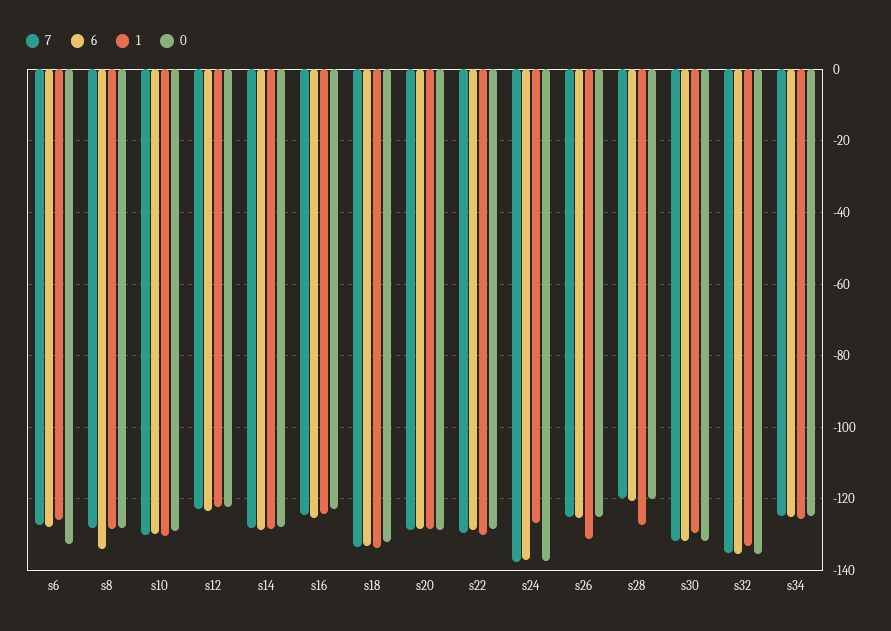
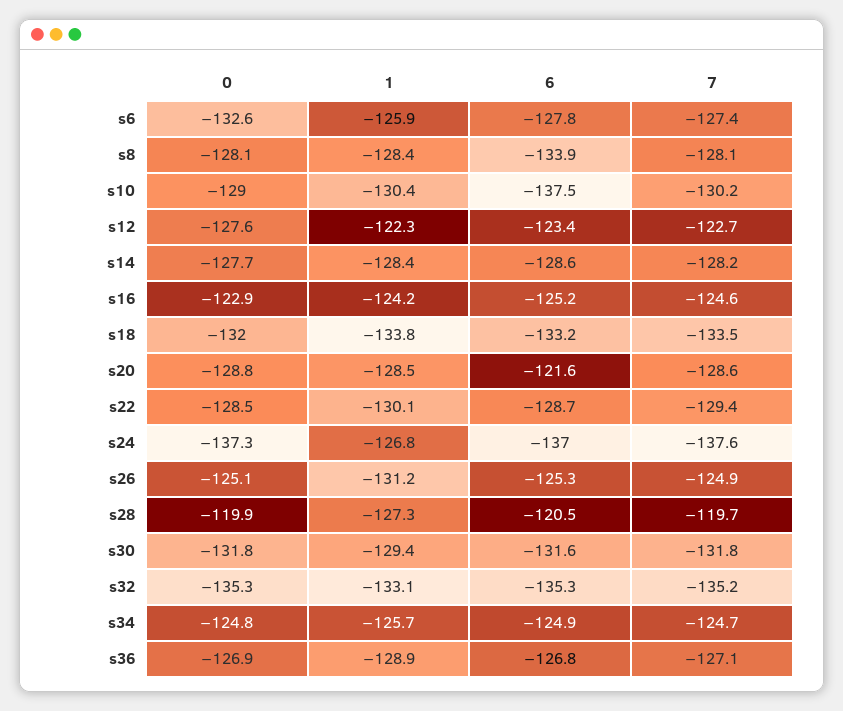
  {
    "7": {
      "s6": -127.4,
      "s8": -128.1,
      "s10": -130.2,
      "s12": -122.7,
      "s14": -128.2,
      "s16": -124.6,
      "s18": -133.5,
      "s20": -128.6,
      "s22": -129.4,
      "s24": -137.6,
      "s26": -124.9,
      "s28": -119.7,
      "s30": -131.8,
      "s32": -135.2,
-     "s34": -124.7
+     "s34": -124.7,
+     "s36": -127.1
    },
    "6": {
      "s6": -127.8,
      "s8": -133.9,
-     "s10": -130,
+     "s10": -137.5,
      "s12": -123.4,
      "s14": -128.6,
      "s16": -125.2,
      "s18": -133.2,
-     "s20": -128,
+     "s20": -121.6,
      "s22": -128.7,
      "s24": -137,
      "s26": -125.3,
      "s28": -120.5,
      "s30": -131.6,
      "s32": -135.3,
-     "s34": -124.9
+     "s34": -124.9,
+     "s36": -126.8
    },
    "1": {
      "s6": -125.9,
      "s8": -128.4,
      "s10": -130.4,
      "s12": -122.3,
      "s14": -128.4,
      "s16": -124.2,
      "s18": -133.8,
      "s20": -128.5,
      "s22": -130.1,
      "s24": -126.8,
      "s26": -131.2,
      "s28": -127.3,
      "s30": -129.4,
      "s32": -133.1,
-     "s34": -125.7
+     "s34": -125.7,
+     "s36": -128.9
    },
    "0": {
      "s6": -132.6,
      "s8": -128.1,
      "s10": -129,
-     "s12": -122,
+     "s12": -127.6,
      "s14": -127.7,
      "s16": -122.9,
      "s18": -132,
      "s20": -128.8,
      "s22": -128.5,
      "s24": -137.3,
      "s26": -125.1,
      "s28": -119.9,
      "s30": -131.8,
      "s32": -135.3,
-     "s34": -124.8
+     "s34": -124.8,
+     "s36": -126.9
    }
  }

